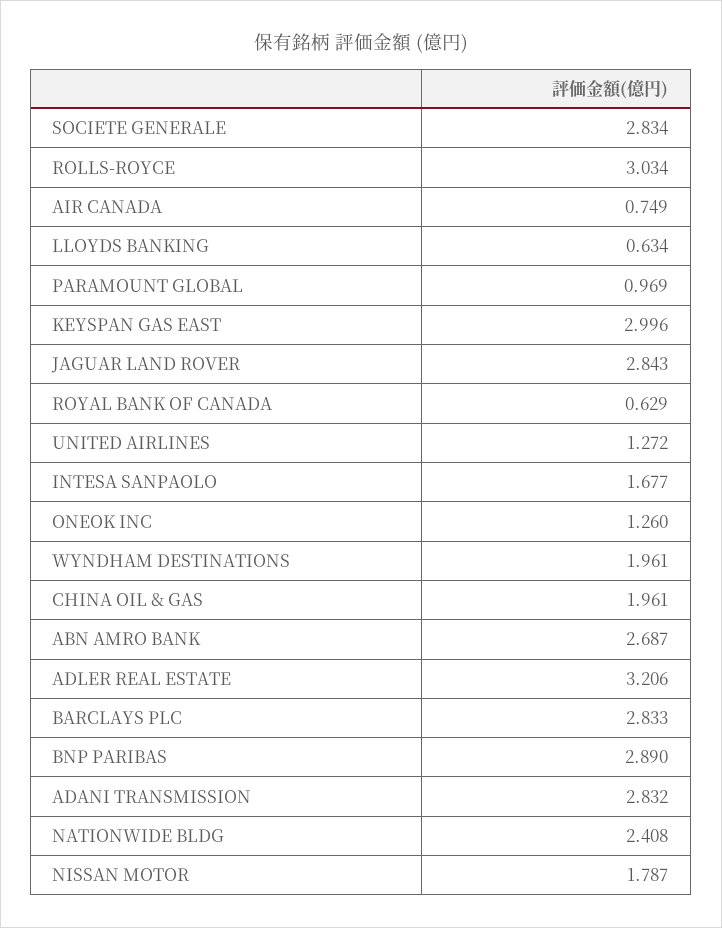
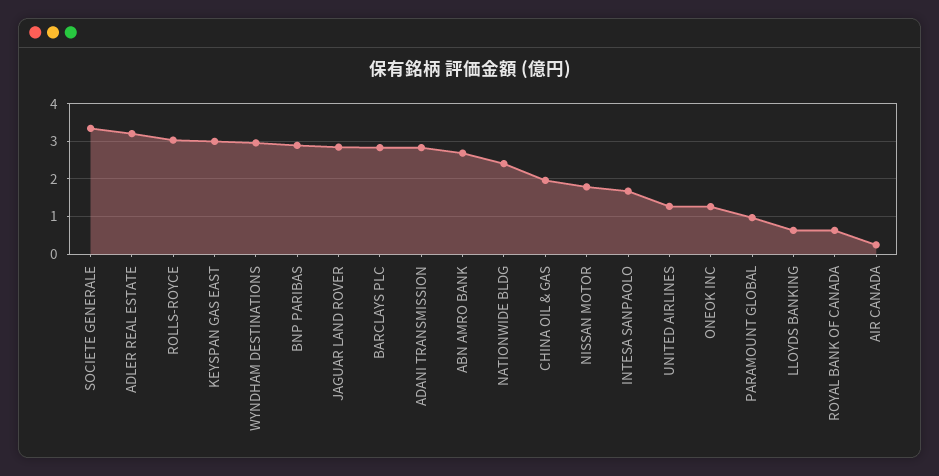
  {
-   "SOCIETE GENERALE": 2.834,
+   "SOCIETE GENERALE": 3.4,
    "ROLLS-ROYCE": 3.034,
-   "AIR CANADA": 0.749,
+   "AIR CANADA": 0.2,
    "LLOYDS BANKING": 0.634,
    "PARAMOUNT GLOBAL": 0.969,
    "KEYSPAN GAS EAST": 2.996,
    "JAGUAR LAND ROVER": 2.843,
    "ROYAL BANK OF CANADA": 0.629,
    "UNITED AIRLINES": 1.272,
    "INTESA SANPAOLO": 1.677,
    "ONEOK INC": 1.26,
-   "WYNDHAM DESTINATIONS": 1.961,
+   "WYNDHAM DESTINATIONS": 3,
    "CHINA OIL & GAS": 1.961,
    "ABN AMRO BANK": 2.687,
    "ADLER REAL ESTATE": 3.206,
    "BARCLAYS PLC": 2.833,
    "BNP PARIBAS": 2.89,
    "ADANI TRANSMISSION": 2.832,
    "NATIONWIDE BLDG": 2.408,
    "NISSAN MOTOR": 1.787
  }

